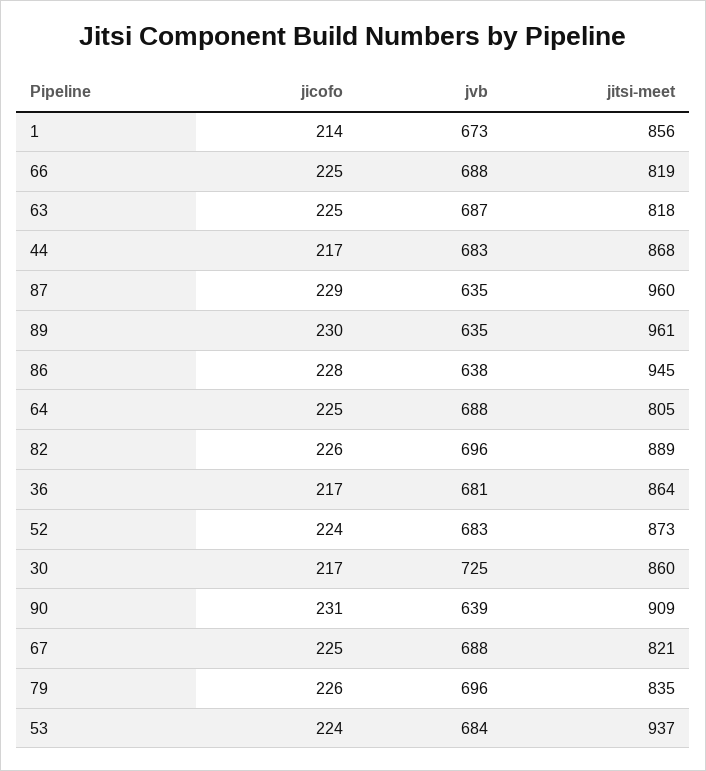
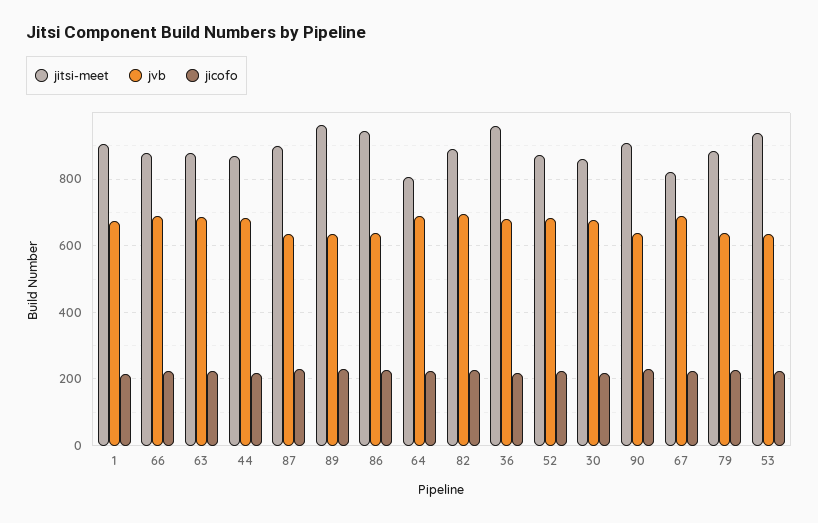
  {
    "jicofo": {
      "1": 214,
      "66": 225,
      "63": 225,
      "44": 217,
      "87": 229,
      "89": 230,
      "86": 228,
      "64": 225,
      "82": 226,
      "36": 217,
      "52": 224,
      "30": 217,
      "90": 231,
      "67": 225,
      "79": 226,
      "53": 224
    },
    "jvb": {
      "1": 673,
      "66": 688,
      "63": 687,
      "44": 683,
      "87": 635,
      "89": 635,
      "86": 638,
      "64": 688,
      "82": 696,
      "36": 681,
      "52": 683,
-     "30": 725,
+     "30": 680,
      "90": 639,
      "67": 688,
-     "79": 696,
+     "79": 640,
-     "53": 684
+     "53": 640
    },
    "jitsi-meet": {
-     "1": 856,
+     "1": 900,
-     "66": 819,
+     "66": 880,
-     "63": 818,
+     "63": 880,
      "44": 868,
-     "87": 960,
+     "87": 900,
      "89": 961,
      "86": 945,
      "64": 805,
      "82": 889,
-     "36": 864,
+     "36": 960,
      "52": 873,
      "30": 860,
      "90": 909,
      "67": 821,
-     "79": 835,
+     "79": 880,
      "53": 937
    }
  }

